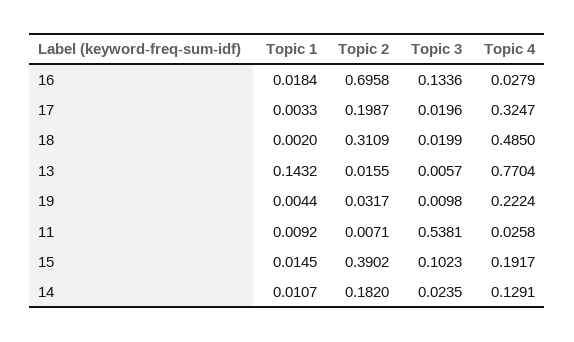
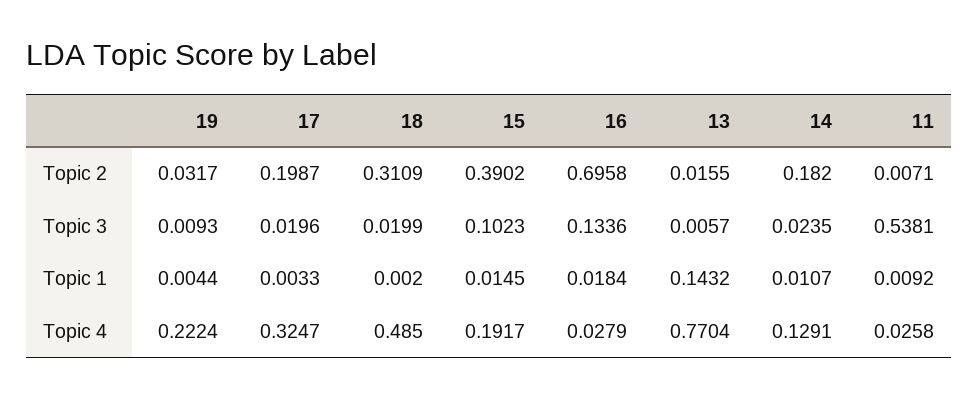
  {
    "Topic 1": {
      "16": 0.0184,
      "17": 0.0033,
      "18": 0.002,
      "13": 0.1432,
      "19": 0.0044,
      "11": 0.0092,
      "15": 0.0145,
      "14": 0.0107
    },
    "Topic 2": {
      "16": 0.6958,
      "17": 0.1987,
      "18": 0.3109,
      "13": 0.0155,
      "19": 0.0317,
      "11": 0.0071,
      "15": 0.3902,
      "14": 0.182
    },
    "Topic 3": {
      "16": 0.1336,
      "17": 0.0196,
      "18": 0.0199,
      "13": 0.0057,
-     "19": 0.0098,
+     "19": 0.0093,
      "11": 0.5381,
      "15": 0.1023,
      "14": 0.0235
    },
    "Topic 4": {
      "16": 0.0279,
      "17": 0.3247,
      "18": 0.485,
      "13": 0.7704,
      "19": 0.2224,
      "11": 0.0258,
      "15": 0.1917,
      "14": 0.1291
    }
  }

